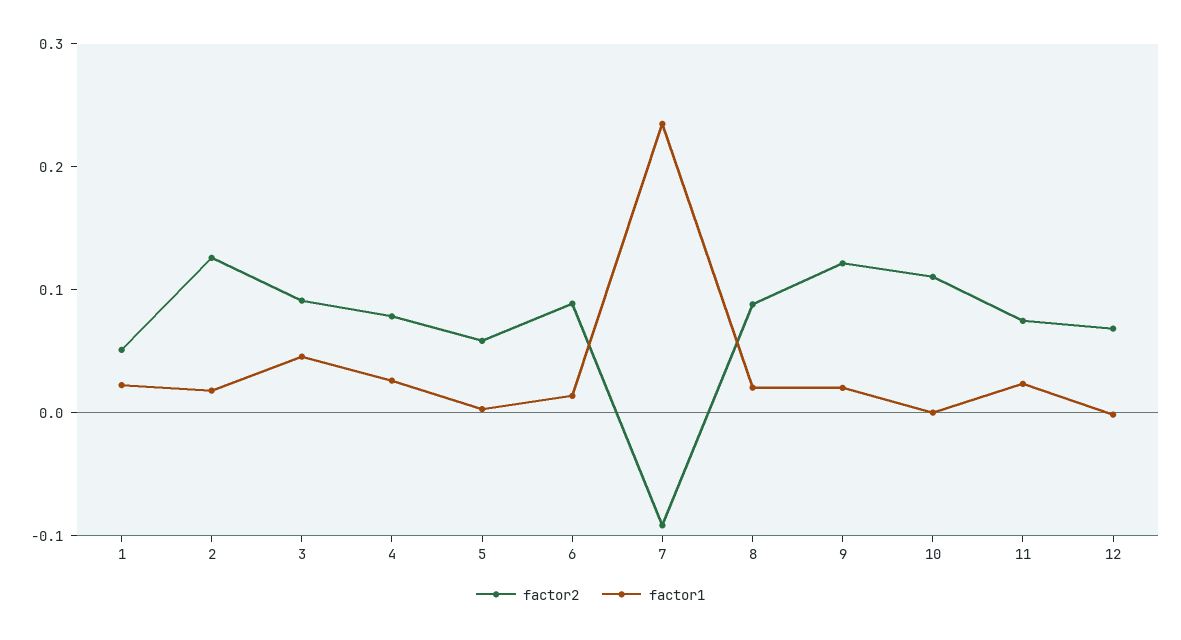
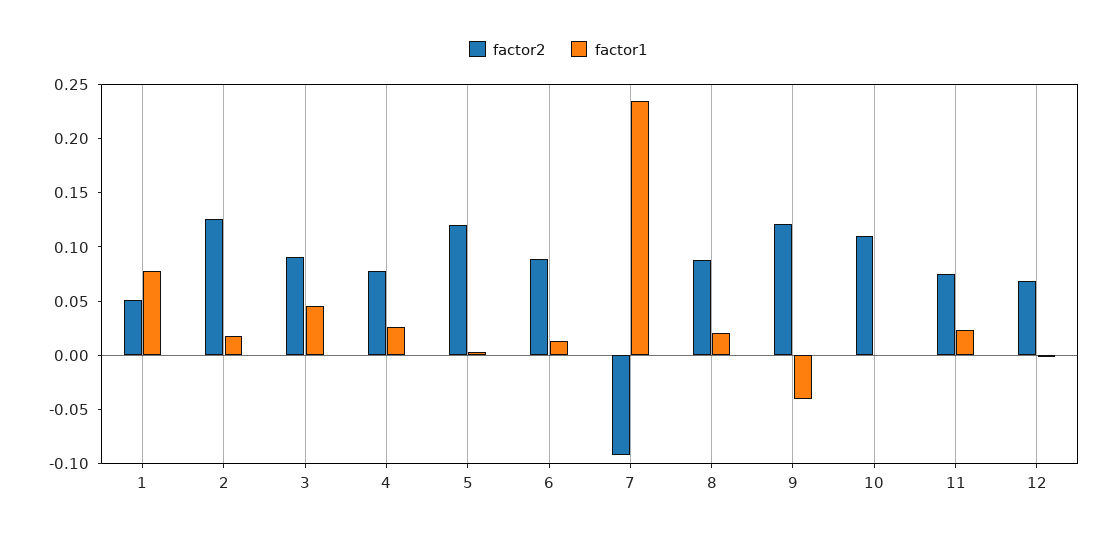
  {
    "factor2": {
      "1": 0.05,
      "2": 0.13,
      "3": 0.09,
      "4": 0.08,
-     "5": 0.06,
+     "5": 0.12,
      "6": 0.09,
      "7": -0.09,
      "8": 0.09,
      "9": 0.12,
      "10": 0.11,
      "11": 0.07,
      "12": 0.07
    },
    "factor1": {
-     "1": 0.02,
+     "1": 0.08,
      "2": 0.02,
      "3": 0.05,
      "4": 0.03,
      "5": 0,
      "6": 0.01,
      "7": 0.23,
      "8": 0.02,
-     "9": 0.02,
+     "9": -0.04,
      "10": 0,
      "11": 0.02,
      "12": 0
    }
  }

